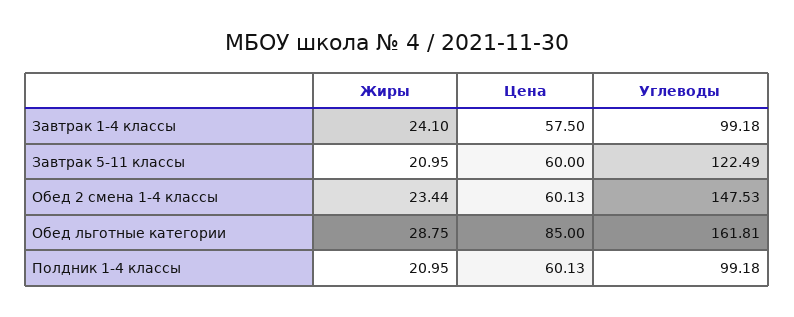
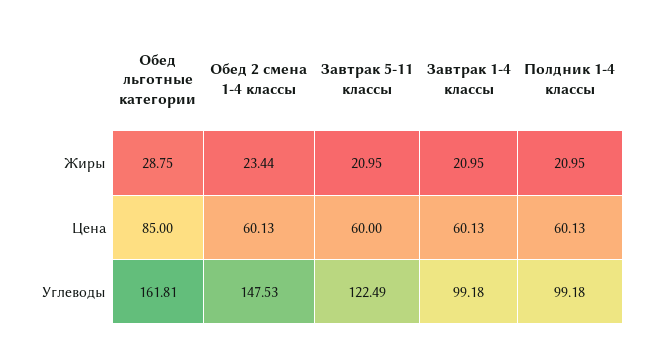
  {
    "Жиры": {
-     "Завтрак 1-4 классы": 24.1,
+     "Завтрак 1-4 классы": 20.95,
      "Завтрак 5-11 классы": 20.95,
      "Обед 2 смена 1-4 классы": 23.44,
      "Обед льготные категории": 28.75,
      "Полдник 1-4 классы": 20.95
    },
    "Цена": {
-     "Завтрак 1-4 классы": 57.5,
+     "Завтрак 1-4 классы": 60.13,
      "Завтрак 5-11 классы": 60,
      "Обед 2 смена 1-4 классы": 60.13,
      "Обед льготные категории": 85,
      "Полдник 1-4 классы": 60.13
    },
    "Углеводы": {
      "Завтрак 1-4 классы": 99.18,
      "Завтрак 5-11 классы": 122.49,
      "Обед 2 смена 1-4 классы": 147.53,
      "Обед льготные категории": 161.81,
      "Полдник 1-4 классы": 99.18
    }
  }

